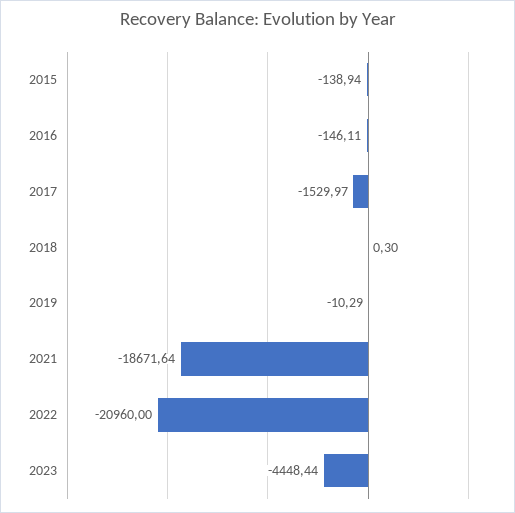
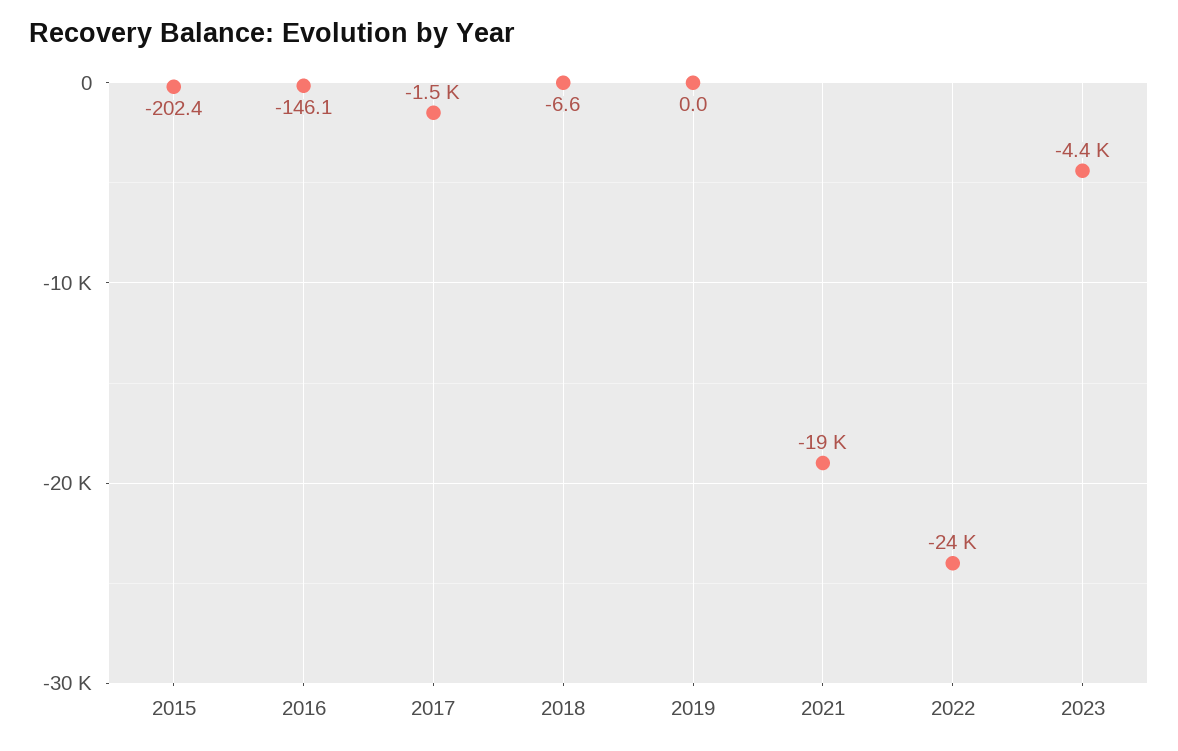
  {
-   "2015": -138.94,
+   "2015": -202.4,
    "2016": -146.11,
    "2017": -1529.97,
-   "2018": 0.3,
+   "2018": -6.6,
-   "2019": -10.29,
+   "2019": 0,
    "2021": -18671.64,
-   "2022": -20960,
+   "2022": -24000,
    "2023": -4448.44
  }

